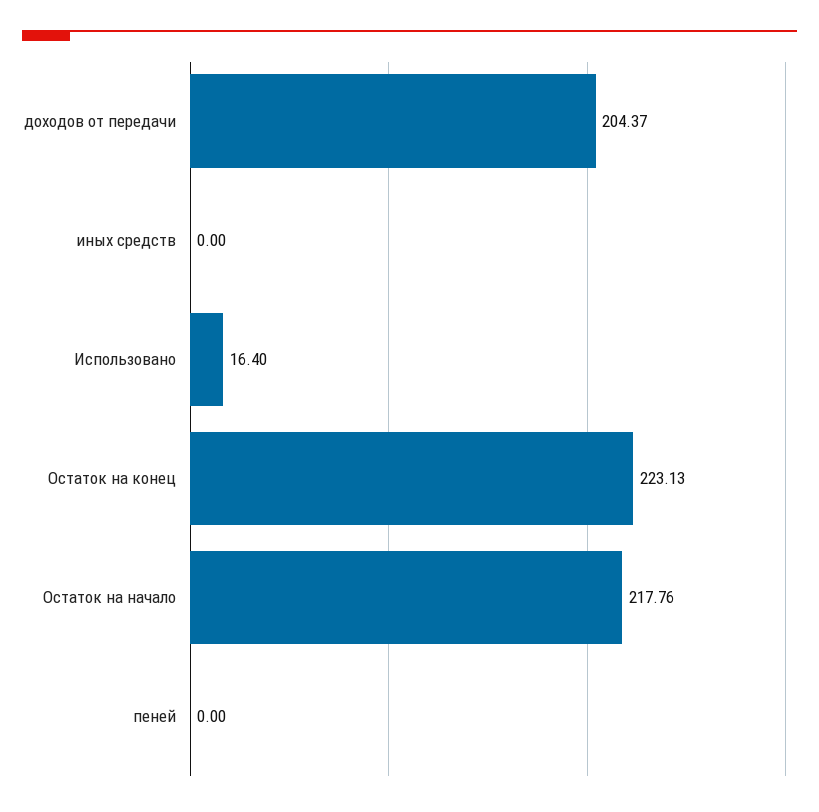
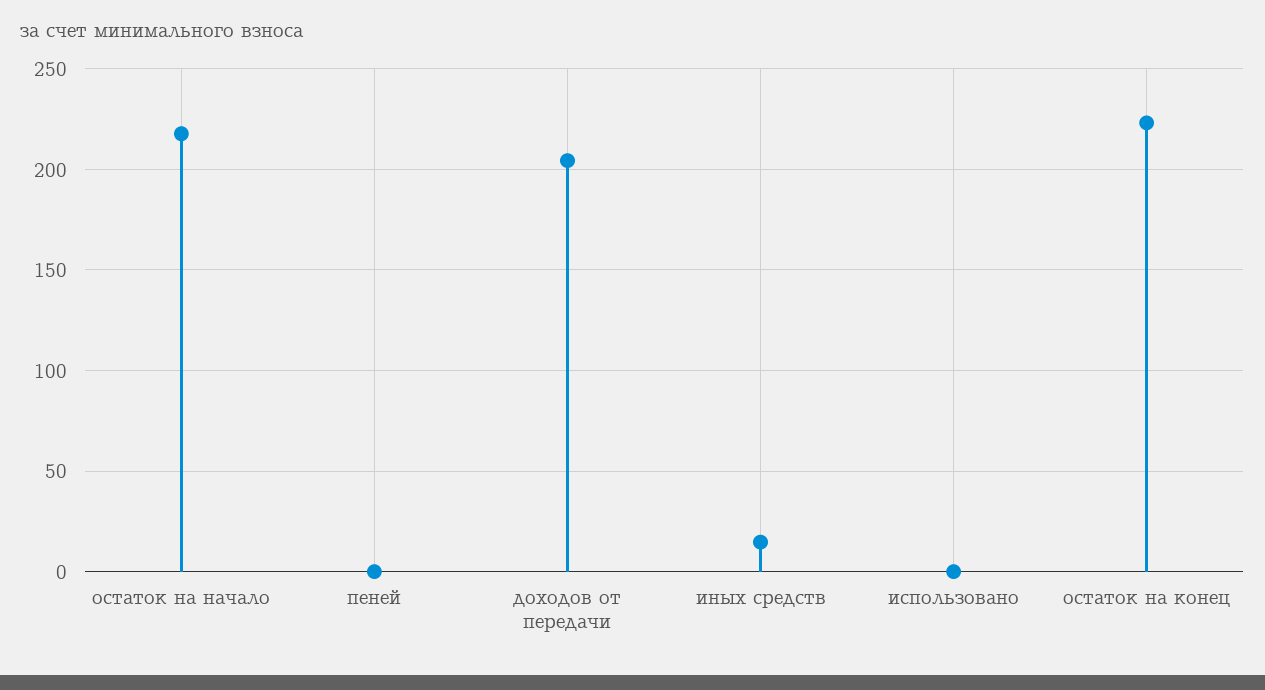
  {
    "доходов от передачи": 204.37,
-   "иных средств": 0,
+   "иных средств": 15,
-   "Использовано": 16.4,
+   "Использовано": 0,
    "Остаток на конец": 223.13,
    "Остаток на начало": 217.76,
    "пеней": 0
  }

